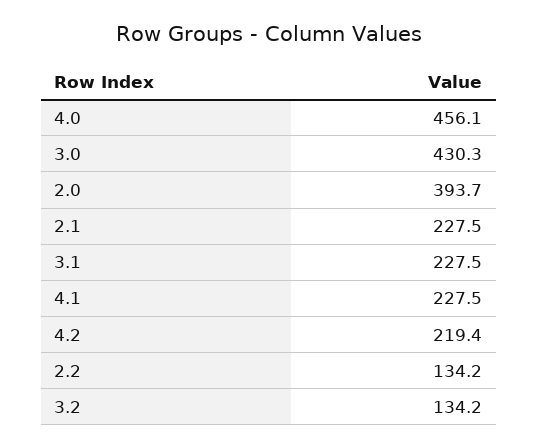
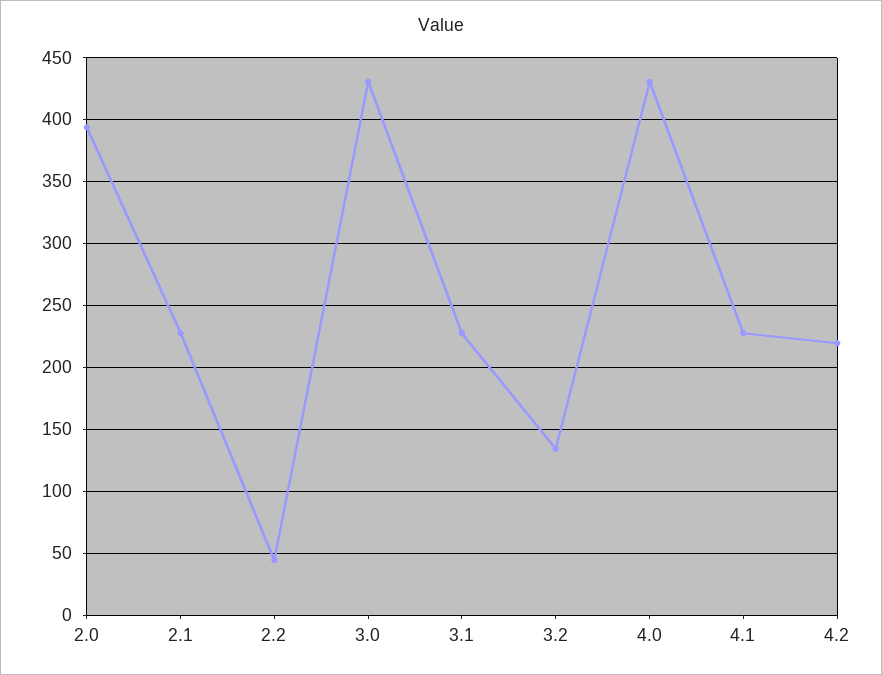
  {
-   "4.0": 456.1,
+   "4.0": 430,
    "3.0": 430.3,
    "2.0": 393.7,
    "2.1": 227.5,
    "3.1": 227.5,
    "4.1": 227.5,
    "4.2": 219.4,
-   "2.2": 134.2,
+   "2.2": 45,
    "3.2": 134.2
  }

